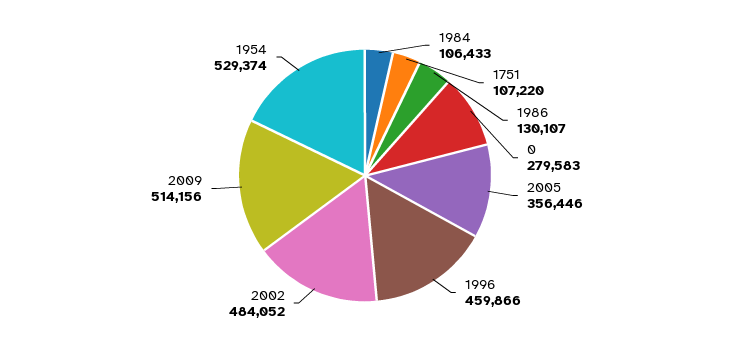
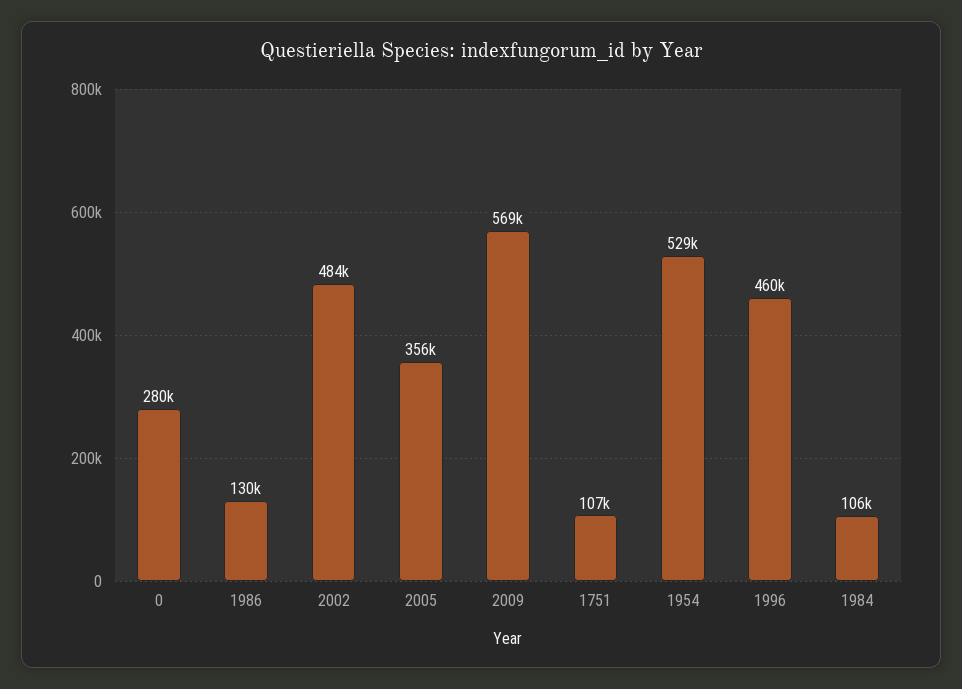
  {
    "1984": 106433,
    "1751": 107220,
    "1986": 130107,
    "0": 279583,
    "2005": 356446,
    "1996": 459866,
    "2002": 484052,
-   "2009": 514156,
+   "2009": 569000,
    "1954": 529374
  }

